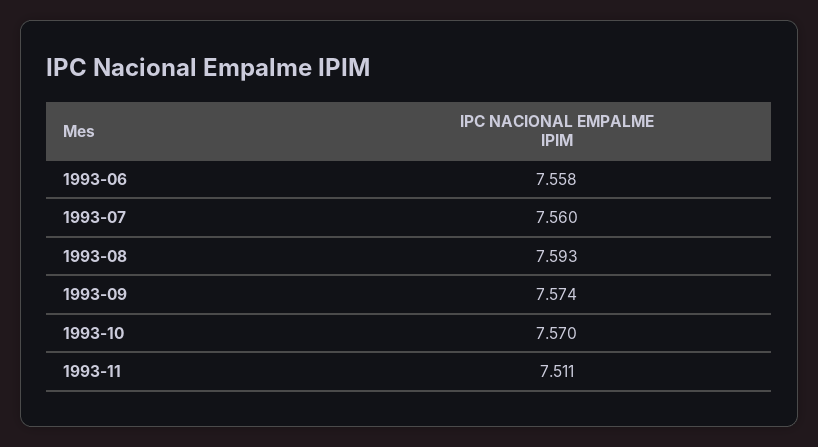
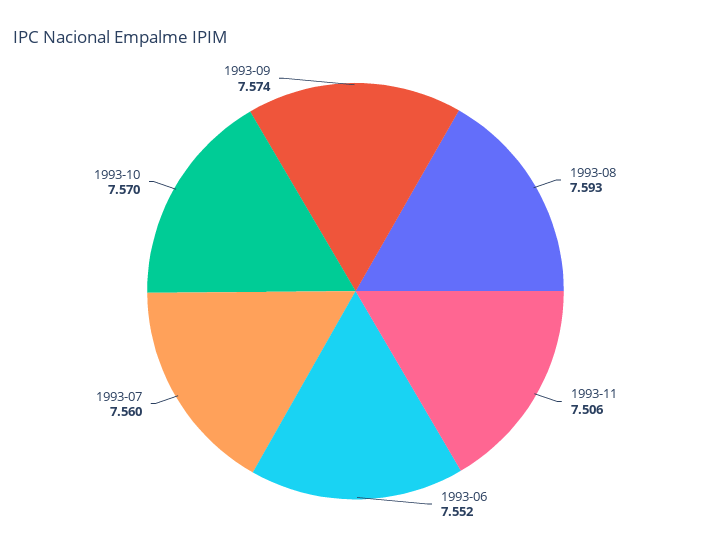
  {
-   "1993-06": 7.558,
+   "1993-06": 7.552,
    "1993-07": 7.56,
    "1993-08": 7.593,
    "1993-09": 7.574,
    "1993-10": 7.57,
-   "1993-11": 7.511
+   "1993-11": 7.506
  }

